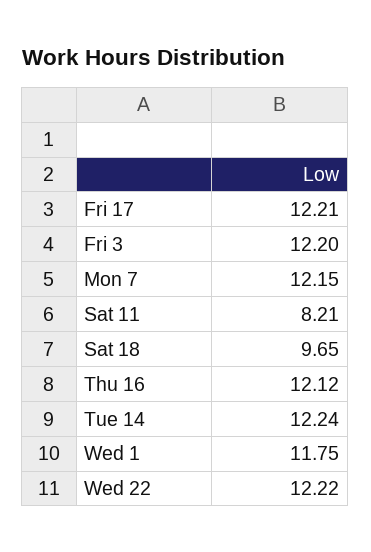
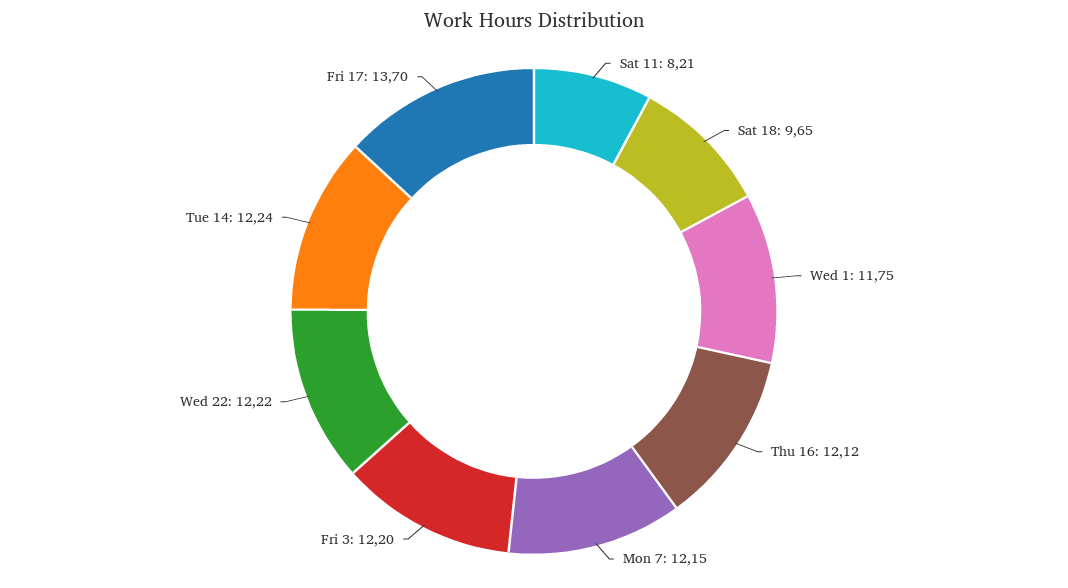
  {
-   "Fri 17": 12.21,
+   "Fri 17": 13.7,
    "Fri 3": 12.2,
    "Mon 7": 12.15,
    "Sat 11": 8.21,
    "Sat 18": 9.65,
    "Thu 16": 12.12,
    "Tue 14": 12.24,
    "Wed 1": 11.75,
    "Wed 22": 12.22
  }

